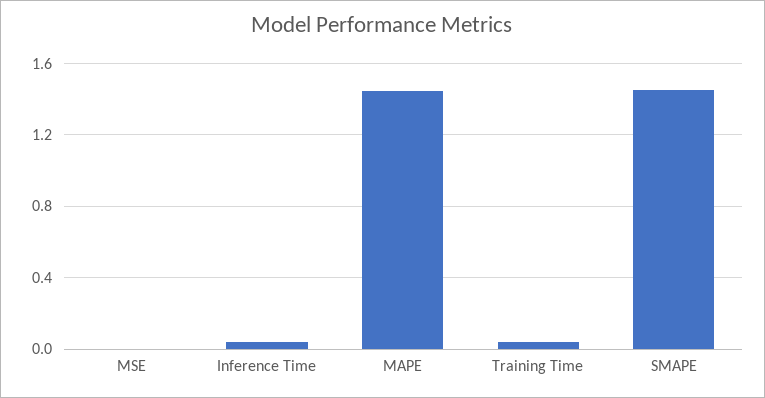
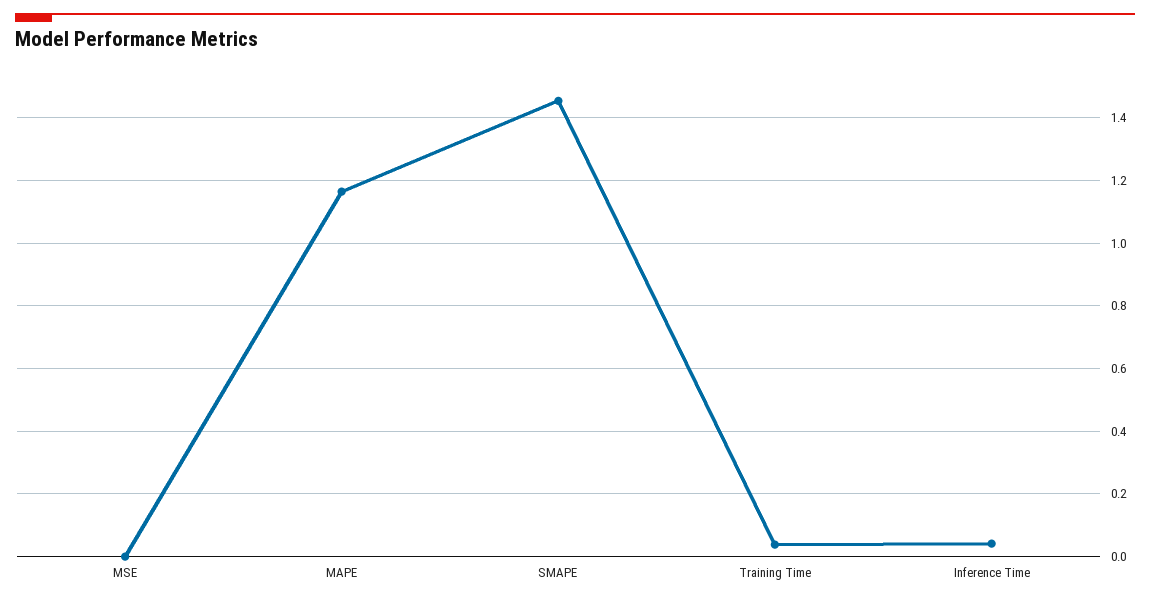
  {
    "MSE": 0,
    "Inference Time": 0.04,
-   "MAPE": 1.45,
+   "MAPE": 1.16,
    "Training Time": 0.04,
    "SMAPE": 1.46
  }

